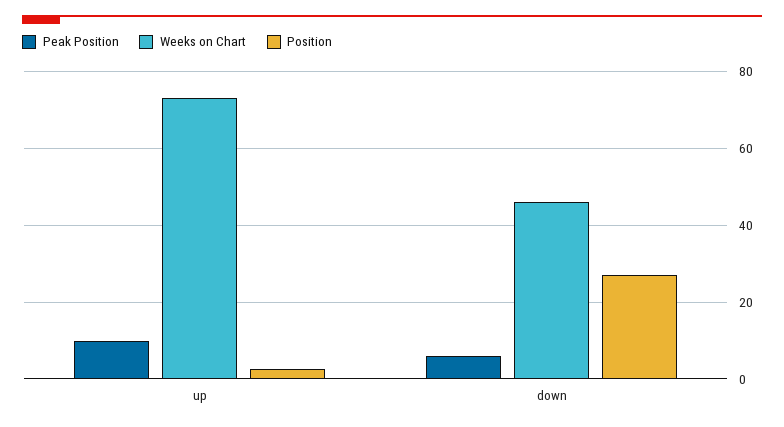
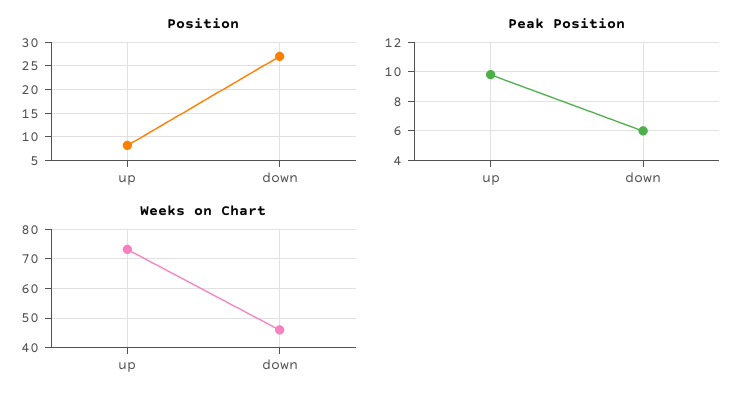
  {
    "Peak Position": {
      "up": 10,
      "down": 6
    },
    "Weeks on Chart": {
      "up": 74,
      "down": 46
    },
    "Position": {
-     "up": 2,
+     "up": 7.5,
      "down": 28
    }
  }

